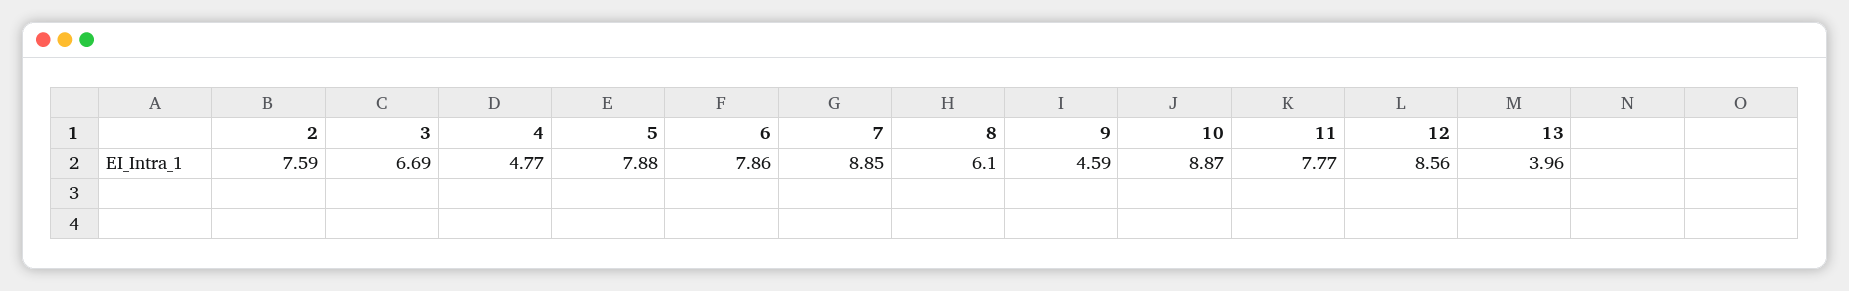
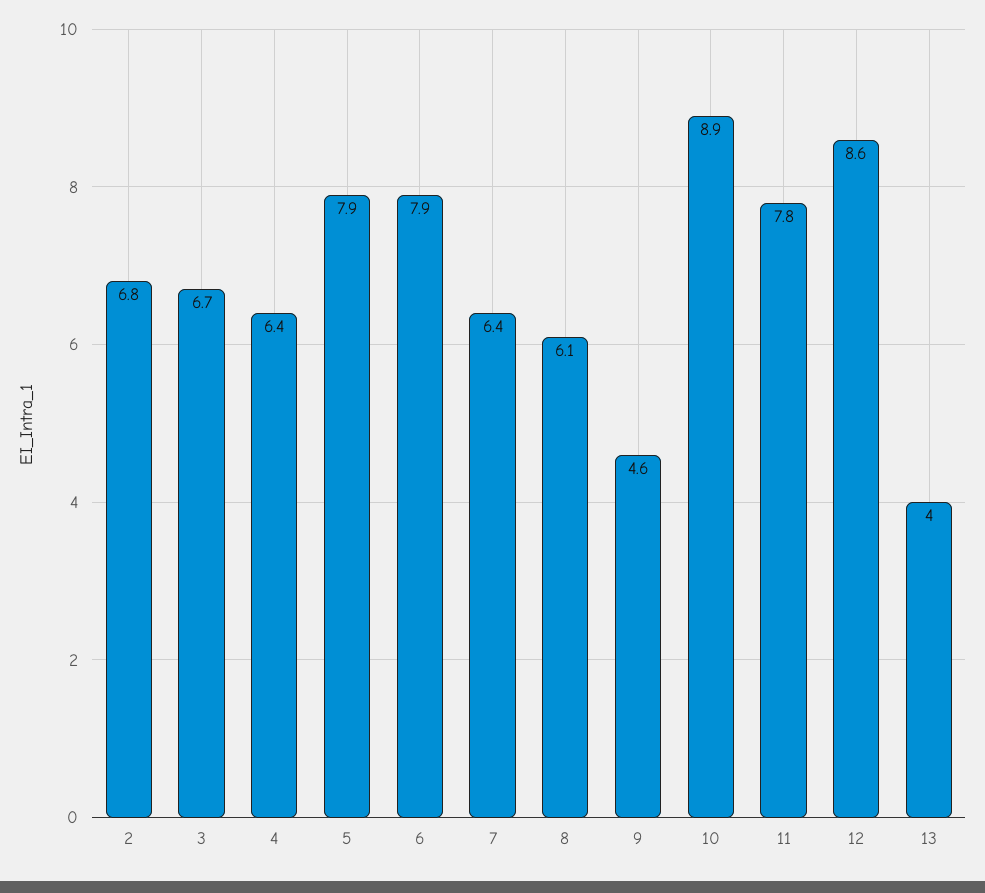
  {
-   "2": 7.59,
+   "2": 6.8,
    "3": 6.69,
-   "4": 4.77,
+   "4": 6.4,
    "5": 7.88,
    "6": 7.86,
-   "7": 8.85,
+   "7": 6.4,
    "8": 6.1,
    "9": 4.59,
    "10": 8.87,
    "11": 7.77,
    "12": 8.56,
    "13": 3.96
  }

